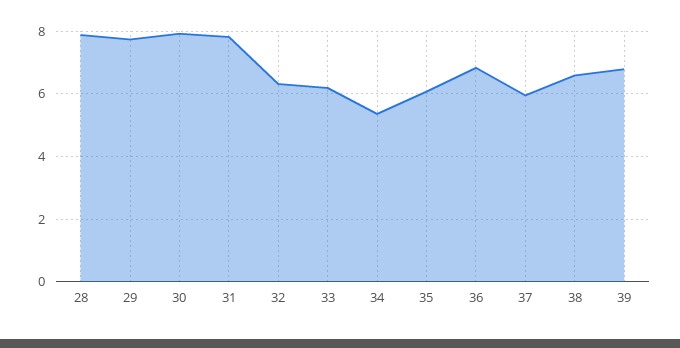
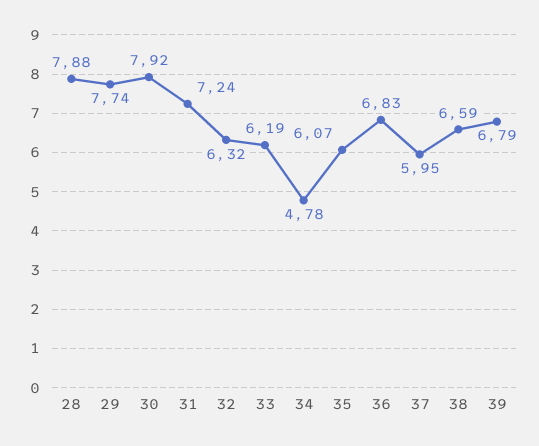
  {
    "28": 7.88,
    "29": 7.74,
    "30": 7.92,
-   "31": 7.8,
+   "31": 7.24,
    "32": 6.32,
    "33": 6.19,
-   "34": 5.4,
+   "34": 4.78,
    "35": 6.07,
    "36": 6.83,
    "37": 5.95,
    "38": 6.59,
    "39": 6.79
  }

